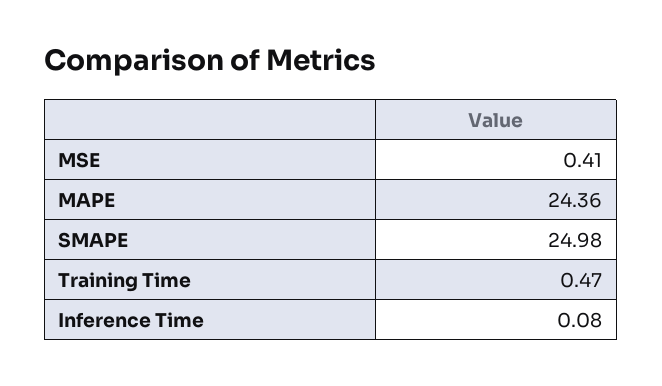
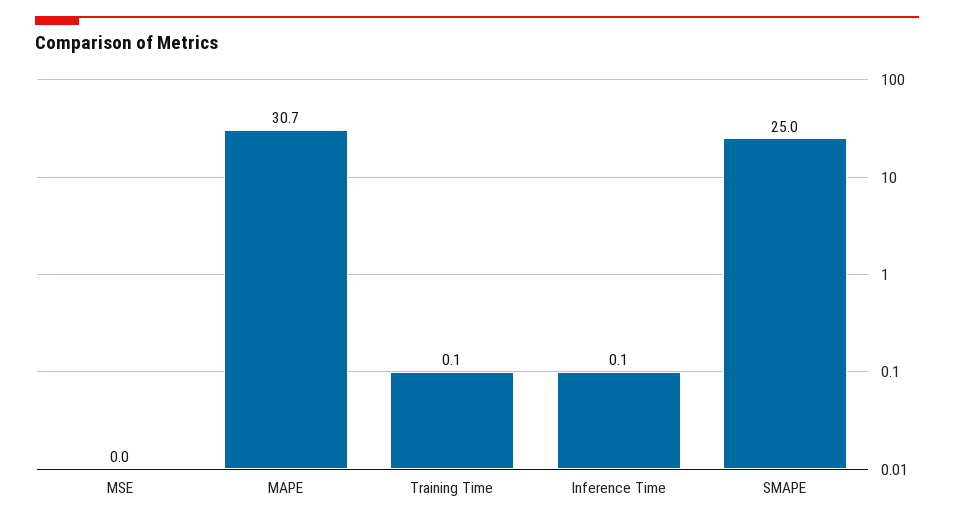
  {
-   "MSE": 0.41,
+   "MSE": 0,
-   "MAPE": 24.36,
+   "MAPE": 30.7,
    "SMAPE": 24.98,
-   "Training Time": 0.47,
+   "Training Time": 0.1,
    "Inference Time": 0.08
  }

